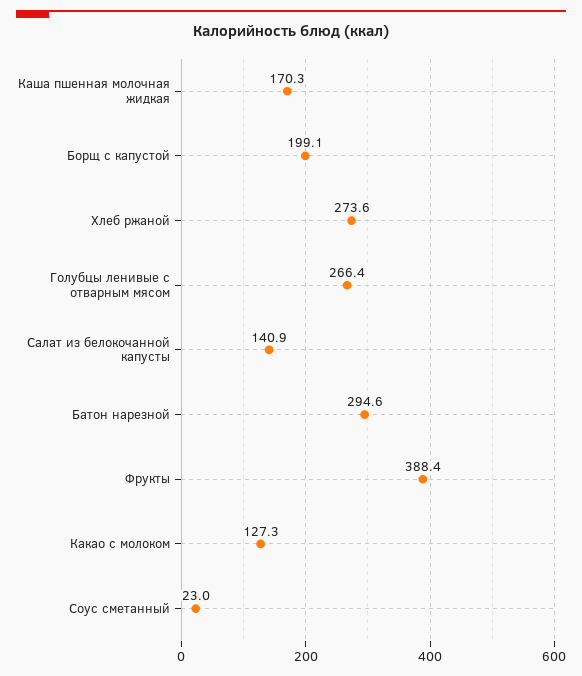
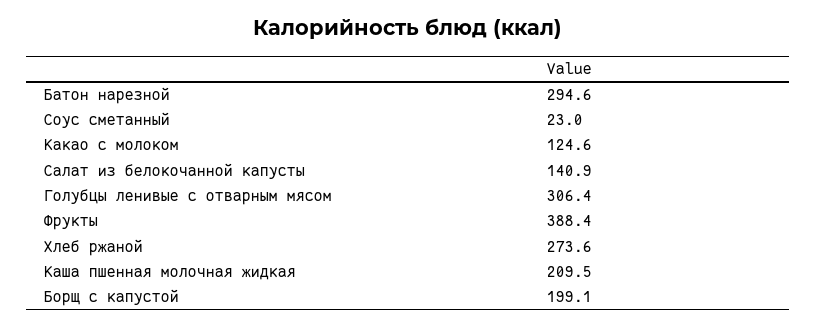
  {
-   "Каша пшенная молочная жидкая": 170.3,
+   "Каша пшенная молочная жидкая": 209.5,
    "Борщ с капустой": 199.1,
    "Хлеб ржаной": 273.6,
-   "Голубцы ленивые с отварным мясом": 266.4,
+   "Голубцы ленивые с отварным мясом": 306.4,
    "Салат из белокочанной капусты": 140.9,
    "Батон нарезной": 294.6,
    "Фрукты": 388.4,
-   "Какао с молоком": 127.3,
+   "Какао с молоком": 124.6,
    "Соус сметанный": 23
  }

